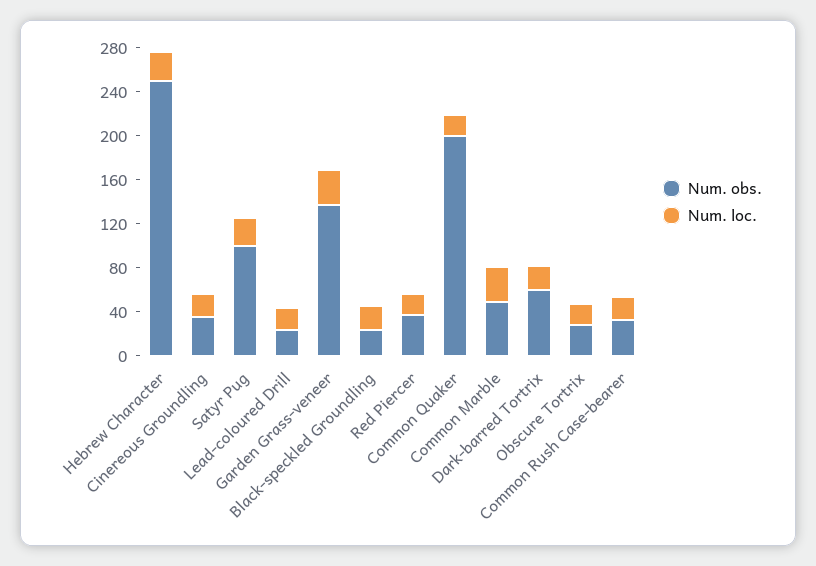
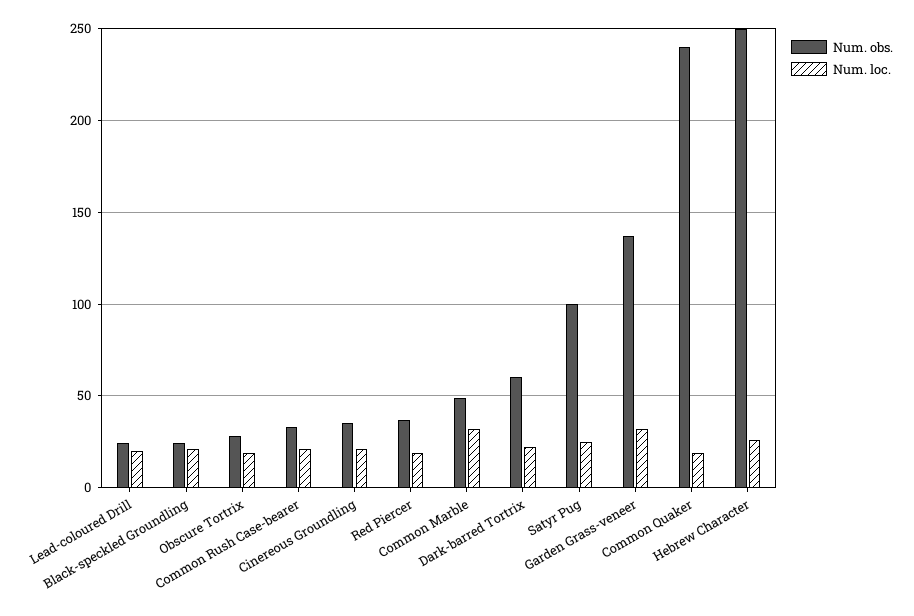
  {
    "Num. obs.": {
      "Hebrew Character": 250,
      "Cinereous Groundling": 35,
      "Satyr Pug": 100,
      "Lead-coloured Drill": 25,
      "Garden Grass-veneer": 135,
      "Black-speckled Groundling": 25,
      "Red Piercer": 35,
-     "Common Quaker": 200,
+     "Common Quaker": 240,
      "Common Marble": 50,
      "Dark-barred Tortrix": 60,
      "Obscure Tortrix": 30,
      "Common Rush Case-bearer": 35
    },
    "Num. loc.": {
      "Hebrew Character": 25,
      "Cinereous Groundling": 20,
      "Satyr Pug": 25,
      "Lead-coloured Drill": 20,
      "Garden Grass-veneer": 30,
      "Black-speckled Groundling": 20,
      "Red Piercer": 20,
      "Common Quaker": 20,
      "Common Marble": 30,
      "Dark-barred Tortrix": 20,
      "Obscure Tortrix": 20,
      "Common Rush Case-bearer": 20
    }
  }

